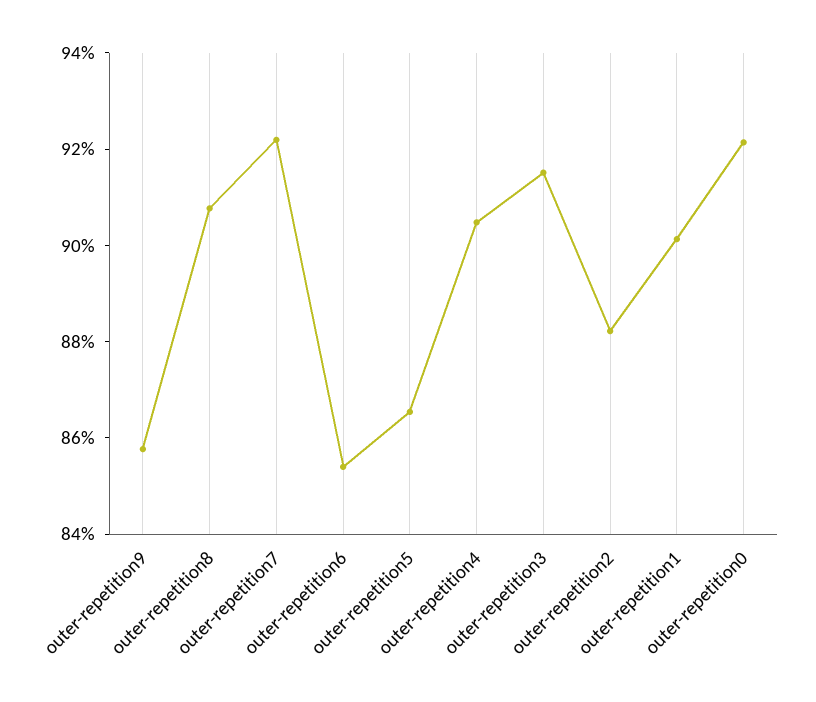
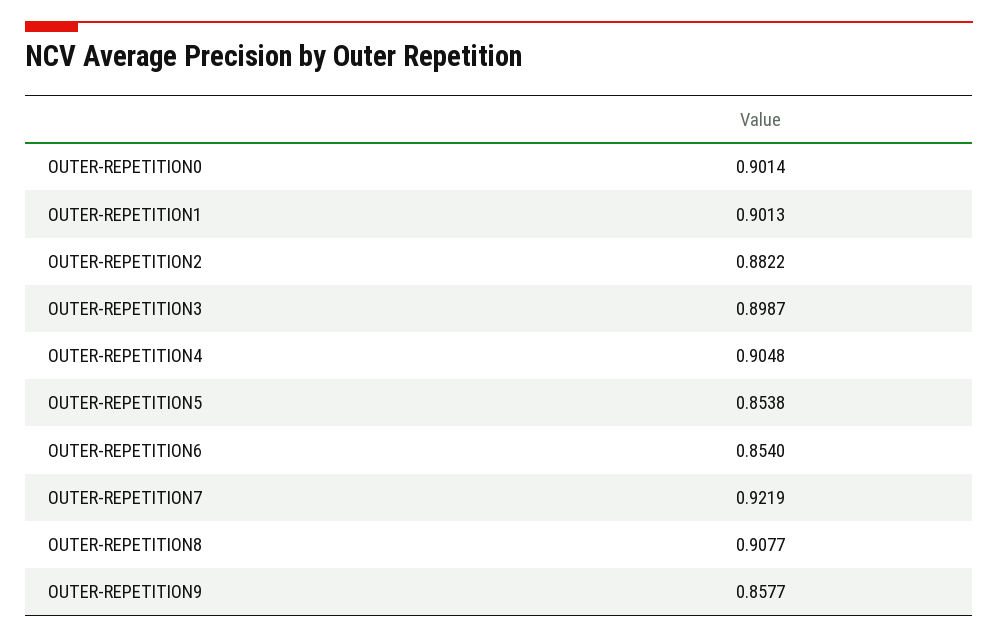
  {
    "outer-repetition9": 0.8577,
    "outer-repetition8": 0.9077,
    "outer-repetition7": 0.9219,
    "outer-repetition6": 0.854,
-   "outer-repetition5": 0.865,
+   "outer-repetition5": 0.8538,
    "outer-repetition4": 0.9048,
-   "outer-repetition3": 0.915,
+   "outer-repetition3": 0.8987,
    "outer-repetition2": 0.8822,
    "outer-repetition1": 0.9013,
-   "outer-repetition0": 0.92
+   "outer-repetition0": 0.9014
  }

